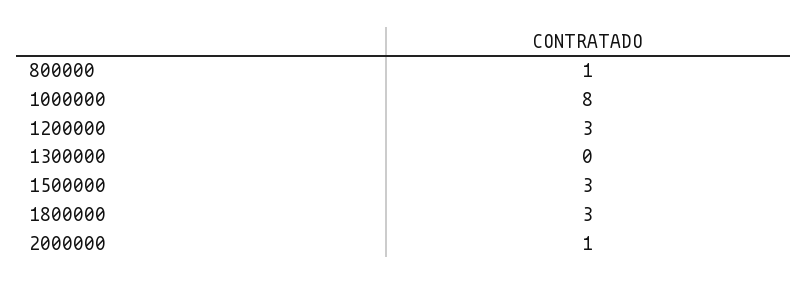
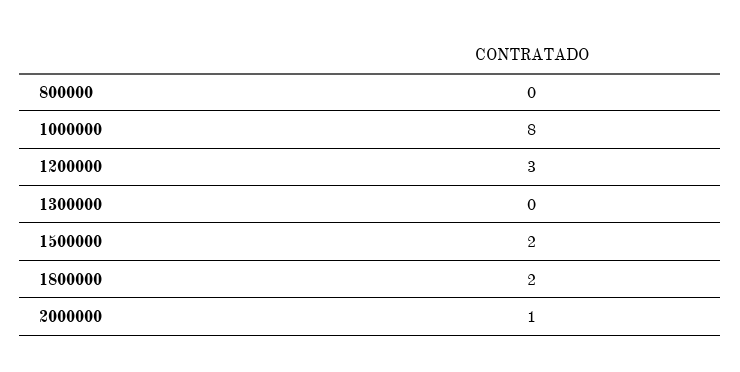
  {
-   "800000": 1,
+   "800000": 0,
    "1000000": 8,
    "1200000": 3,
    "1300000": 0,
-   "1500000": 3,
+   "1500000": 2,
-   "1800000": 3,
+   "1800000": 2,
    "2000000": 1
  }

